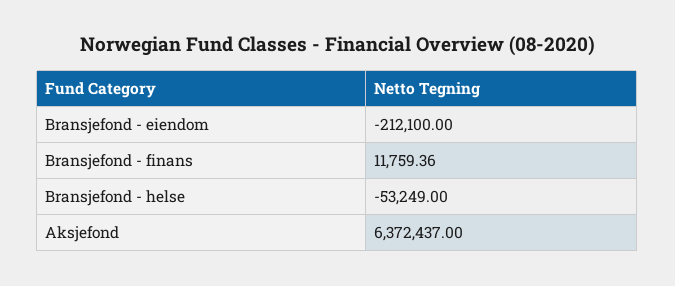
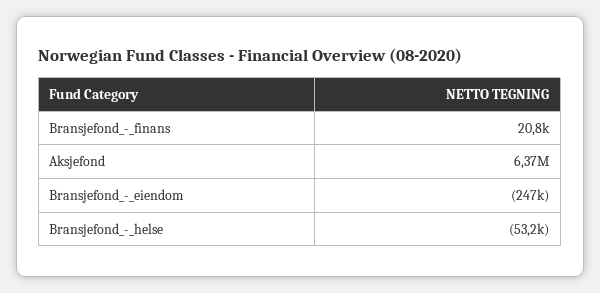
  {
-   "Bransjefond - eiendom": -212100,
+   "Bransjefond - eiendom": -247000,
-   "Bransjefond - finans": 11759.36,
+   "Bransjefond - finans": 20800,
    "Bransjefond - helse": -53249,
    "Aksjefond": 6372437
  }

